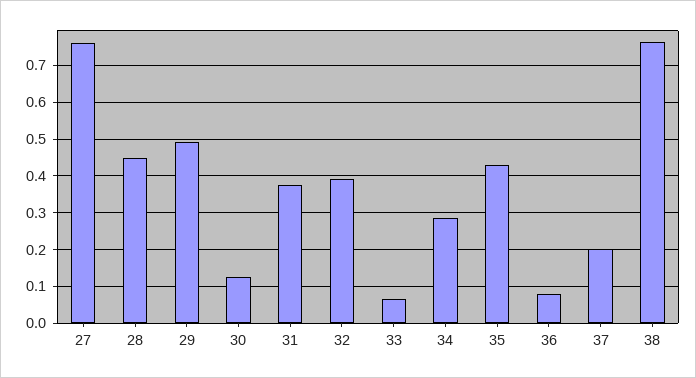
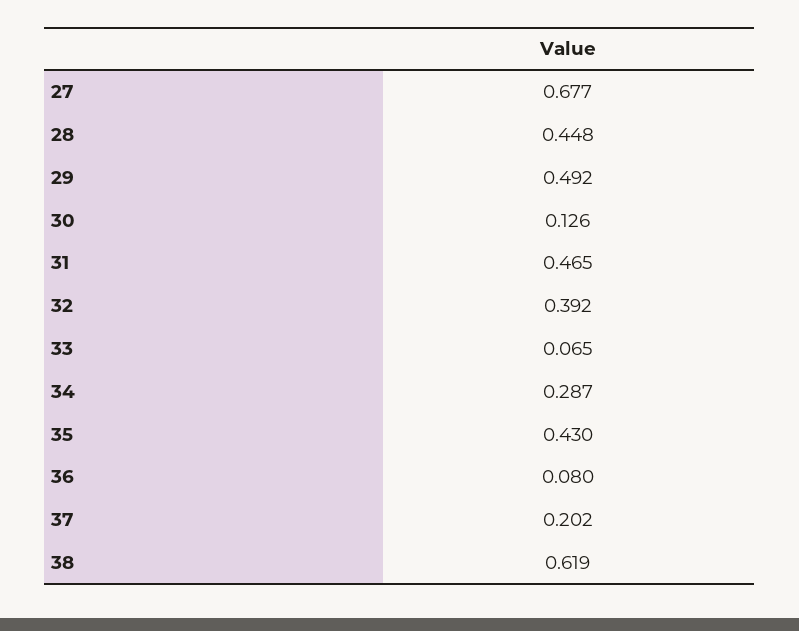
  {
-   "27": 0.76,
+   "27": 0.677,
    "28": 0.448,
    "29": 0.492,
    "30": 0.126,
-   "31": 0.38,
+   "31": 0.465,
    "32": 0.392,
    "33": 0.065,
    "34": 0.287,
    "35": 0.43,
    "36": 0.08,
    "37": 0.202,
-   "38": 0.76
+   "38": 0.619
  }

